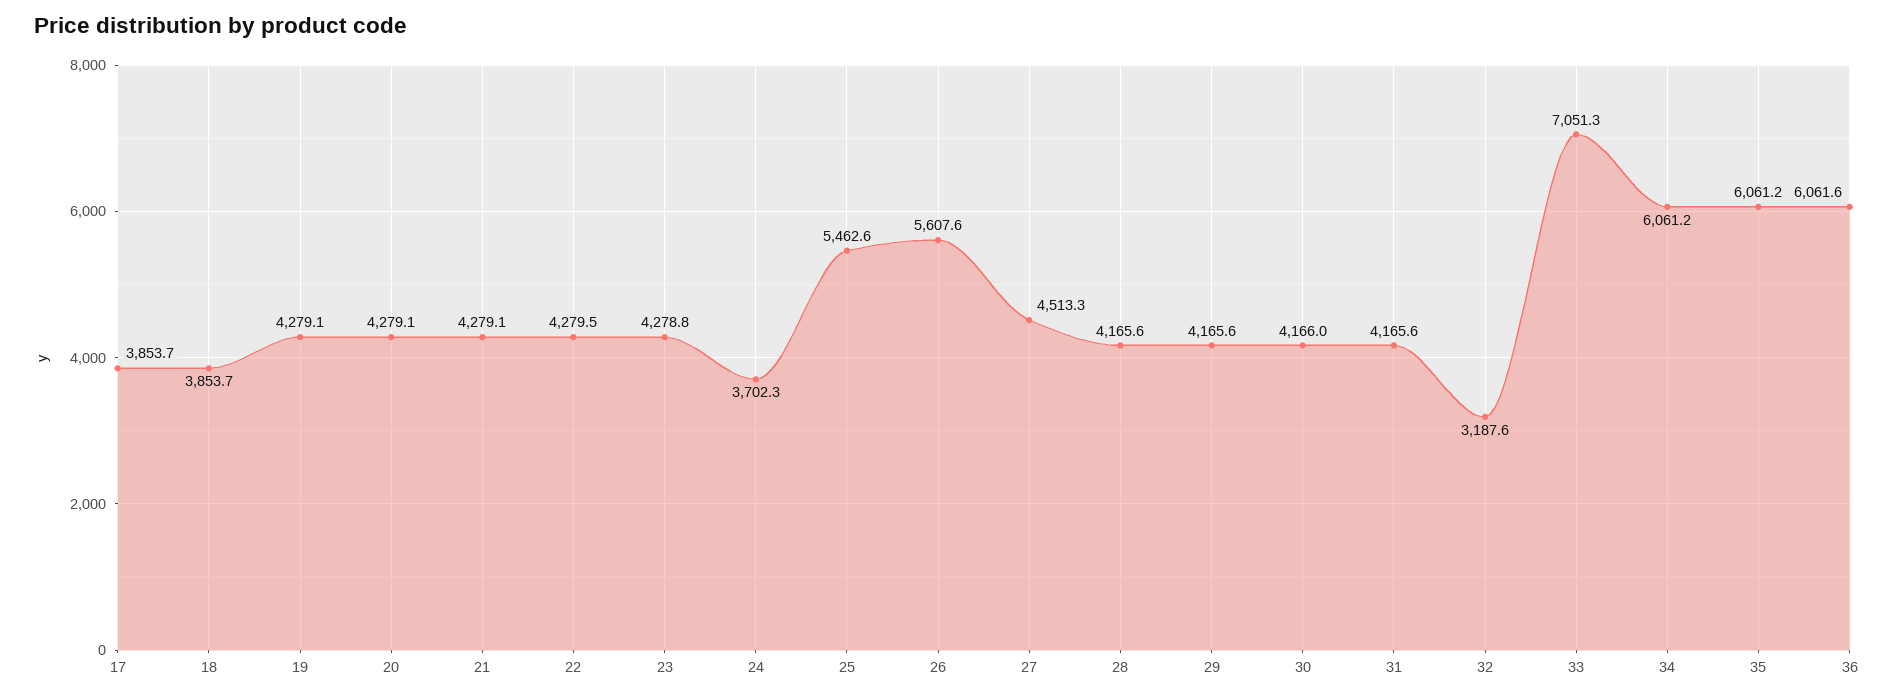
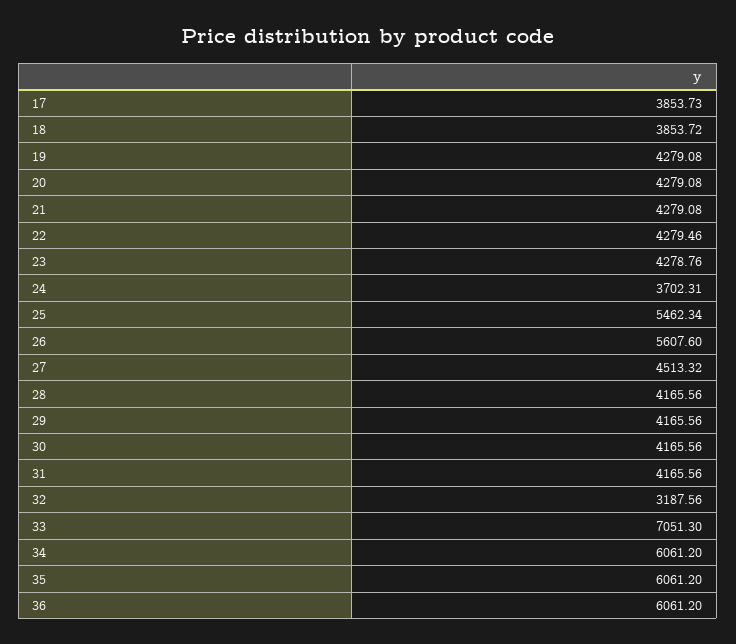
  {
    "17": 3853.73,
    "18": 3853.72,
    "19": 4279.08,
    "20": 4279.08,
    "21": 4279.08,
    "22": 4279.46,
    "23": 4278.76,
    "24": 3702.31,
-   "25": 5462.6,
+   "25": 5462.34,
    "26": 5607.6,
    "27": 4513.32,
    "28": 4165.56,
    "29": 4165.56,
-   "30": 4166,
+   "30": 4165.56,
    "31": 4165.56,
    "32": 3187.56,
    "33": 7051.3,
    "34": 6061.2,
    "35": 6061.2,
-   "36": 6061.6
+   "36": 6061.2
  }

